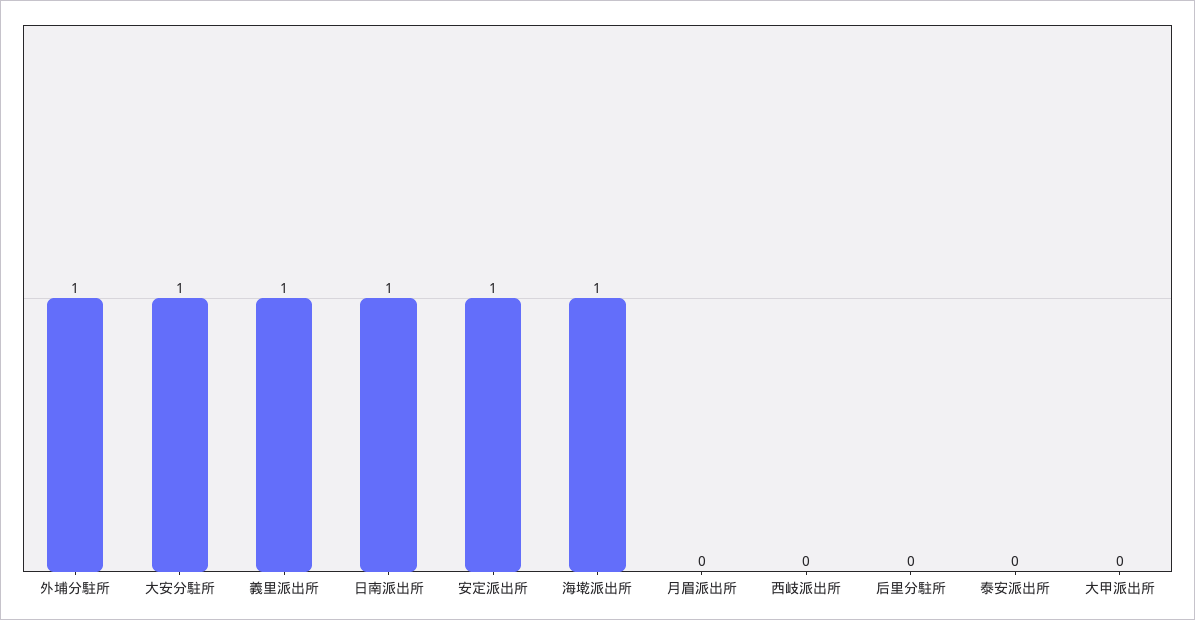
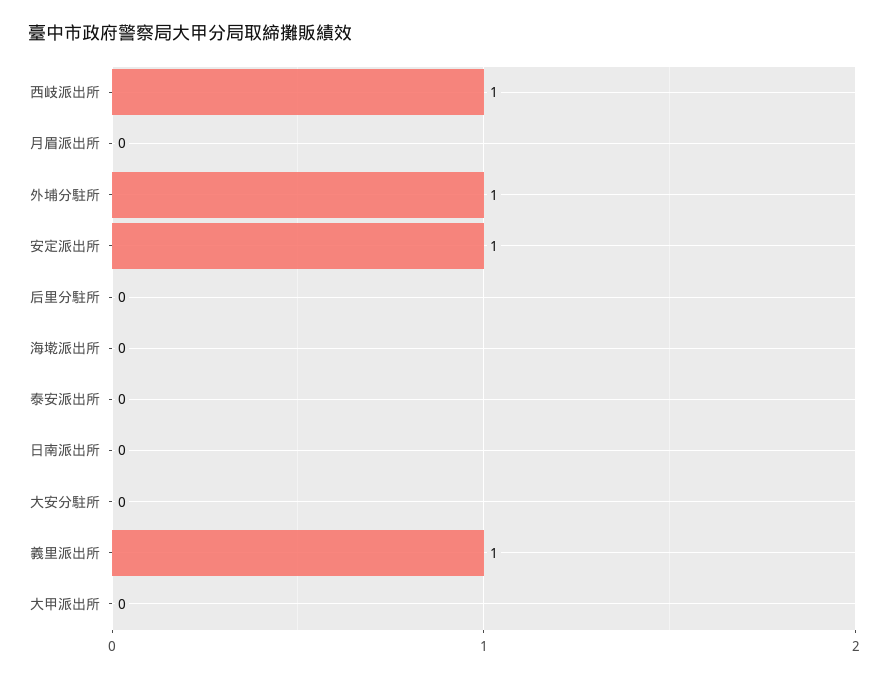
  {
    "外埔分駐所": 1,
-   "大安分駐所": 1,
+   "大安分駐所": 0,
    "義里派出所": 1,
-   "日南派出所": 1,
+   "日南派出所": 0,
    "安定派出所": 1,
-   "海墘派出所": 1,
+   "海墘派出所": 0,
    "月眉派出所": 0,
-   "西岐派出所": 0,
+   "西岐派出所": 1,
    "后里分駐所": 0,
    "泰安派出所": 0,
    "大甲派出所": 0
  }

